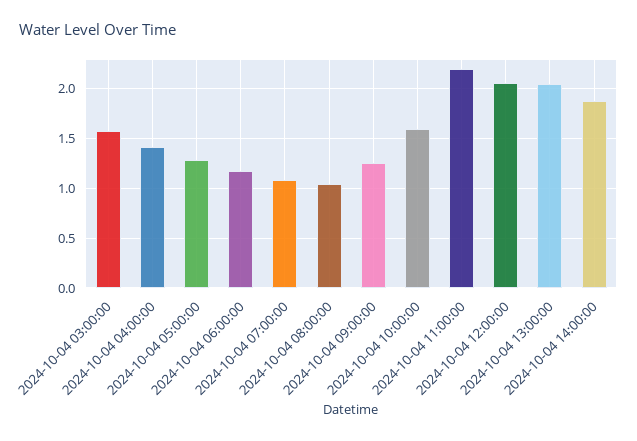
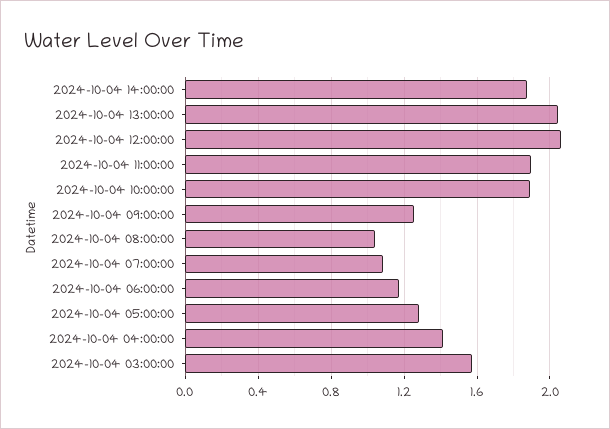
  {
    "2024-10-04 03:00:00": 1.55,
    "2024-10-04 04:00:00": 1.4,
    "2024-10-04 05:00:00": 1.3,
    "2024-10-04 06:00:00": 1.15,
    "2024-10-04 07:00:00": 1.1,
    "2024-10-04 08:00:00": 1.05,
    "2024-10-04 09:00:00": 1.25,
-   "2024-10-04 10:00:00": 1.6,
+   "2024-10-04 10:00:00": 1.9,
-   "2024-10-04 11:00:00": 2.2,
+   "2024-10-04 11:00:00": 1.9,
    "2024-10-04 12:00:00": 2.05,
    "2024-10-04 13:00:00": 2.05,
    "2024-10-04 14:00:00": 1.85
  }

